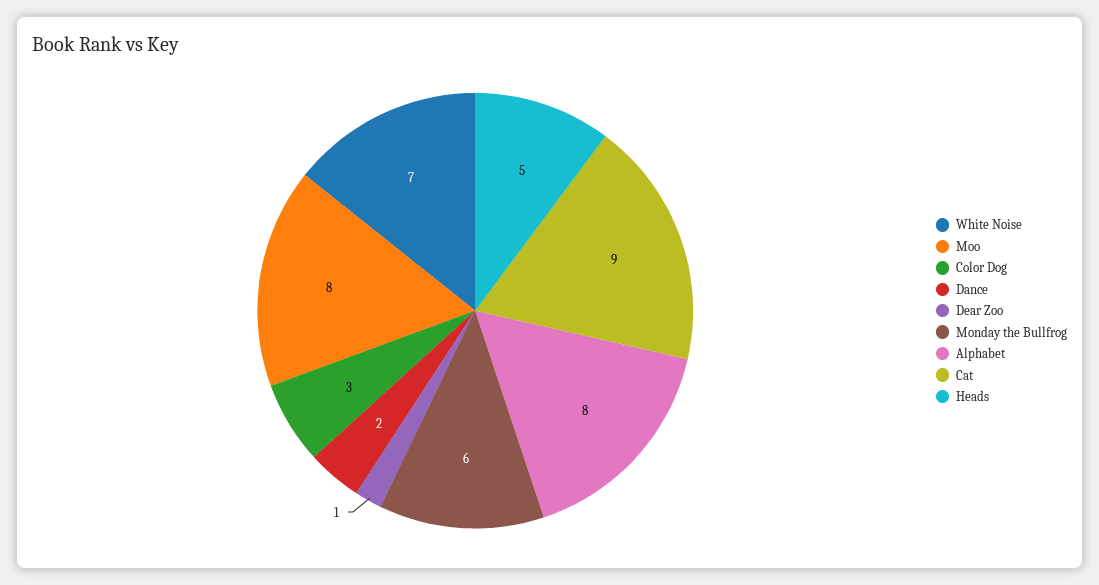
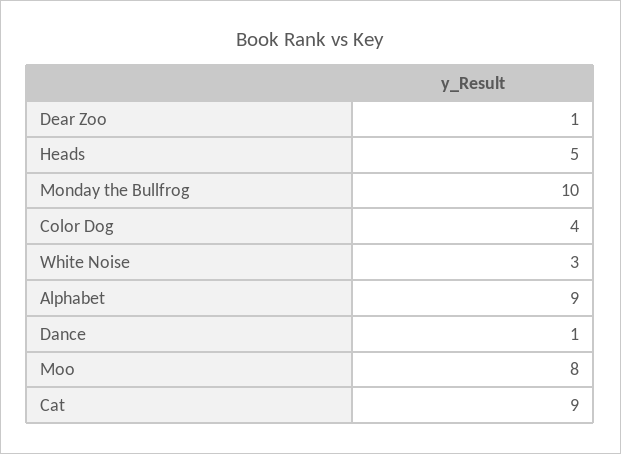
  {
-   "White Noise": 7,
+   "White Noise": 3,
    "Moo": 8,
-   "Color Dog": 3,
+   "Color Dog": 4,
-   "Dance": 2,
+   "Dance": 1,
    "Dear Zoo": 1,
-   "Monday the Bullfrog": 6,
+   "Monday the Bullfrog": 10,
-   "Alphabet": 8,
+   "Alphabet": 9,
    "Cat": 9,
    "Heads": 5
  }

